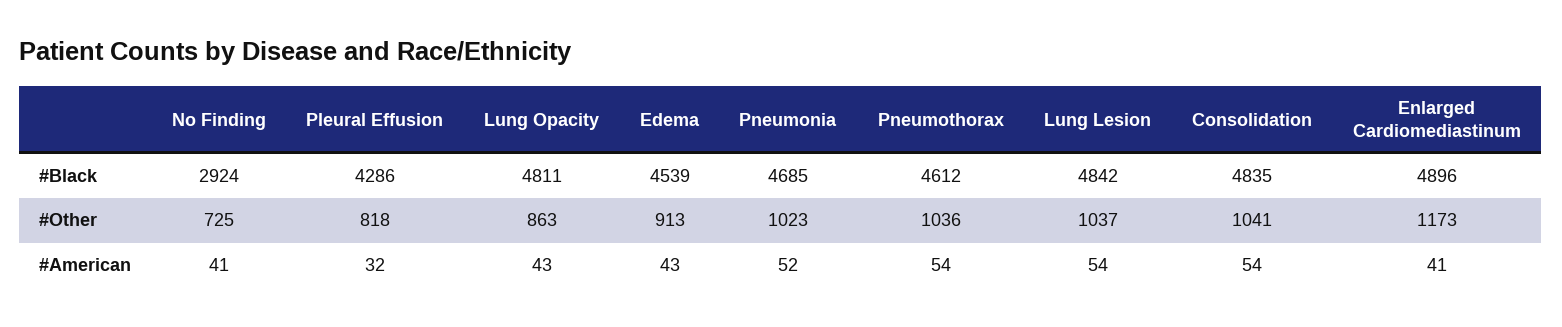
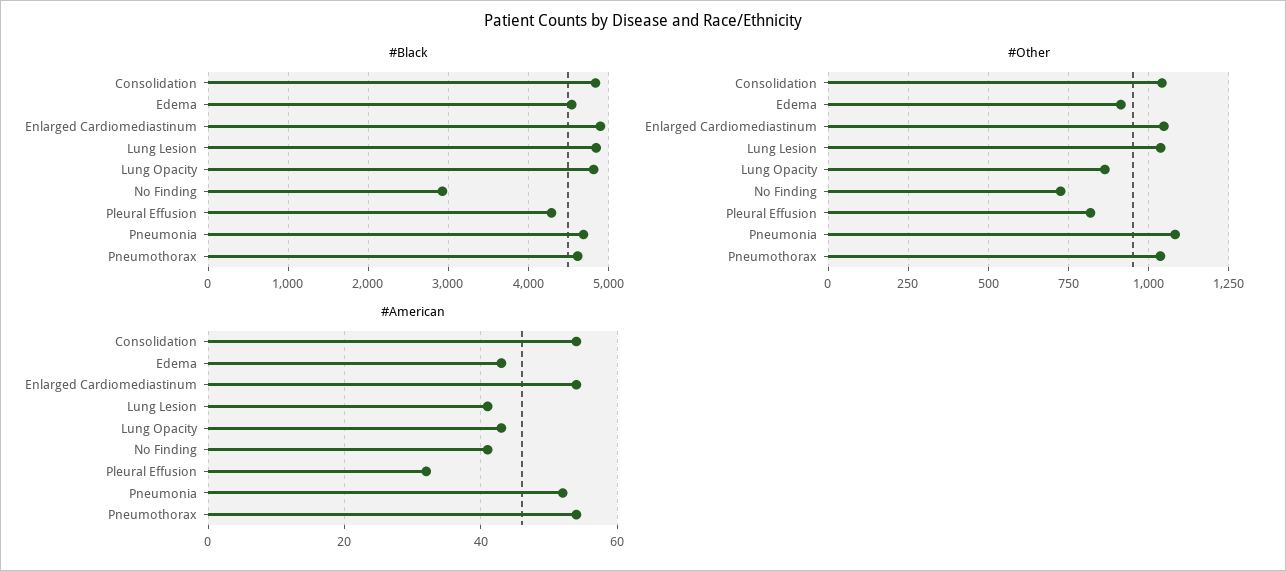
  {
    "#Black": {
      "No Finding": 2924,
      "Pleural Effusion": 4286,
      "Lung Opacity": 4811,
      "Edema": 4539,
      "Pneumonia": 4685,
      "Pneumothorax": 4612,
      "Lung Lesion": 4842,
      "Consolidation": 4835,
      "Enlarged Cardiomediastinum": 4896
    },
    "#Other": {
      "No Finding": 725,
      "Pleural Effusion": 818,
      "Lung Opacity": 863,
      "Edema": 913,
-     "Pneumonia": 1023,
+     "Pneumonia": 1075,
      "Pneumothorax": 1036,
      "Lung Lesion": 1037,
      "Consolidation": 1041,
-     "Enlarged Cardiomediastinum": 1173
+     "Enlarged Cardiomediastinum": 1050
    },
    "#American": {
      "No Finding": 41,
      "Pleural Effusion": 32,
      "Lung Opacity": 43,
      "Edema": 43,
      "Pneumonia": 52,
      "Pneumothorax": 54,
-     "Lung Lesion": 54,
+     "Lung Lesion": 40,
      "Consolidation": 54,
-     "Enlarged Cardiomediastinum": 41
+     "Enlarged Cardiomediastinum": 55
    }
  }

